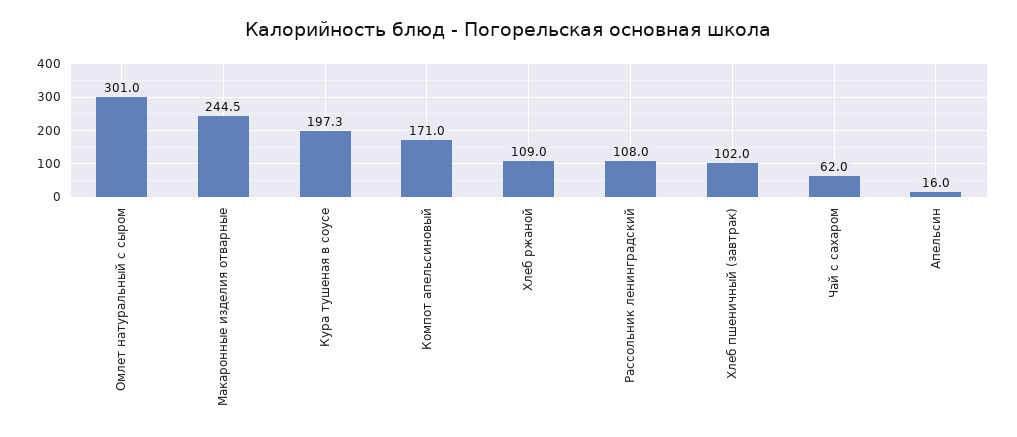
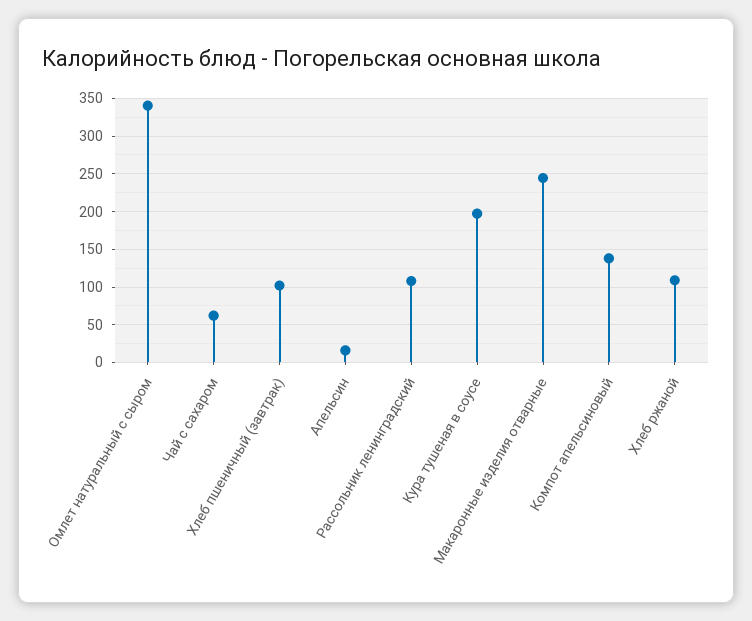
  {
-   "Омлет натуральный с сыром": 301,
+   "Омлет натуральный с сыром": 340,
    "Макаронные изделия отварные": 244.5,
    "Кура тушеная в соусе": 197.3,
-   "Компот апельсиновый": 171,
+   "Компот апельсиновый": 140,
    "Хлеб ржаной": 109,
    "Рассольник ленинградский": 108,
    "Хлеб пшеничный (завтрак)": 102,
    "Чай с сахаром": 62,
    "Апельсин": 16
  }

